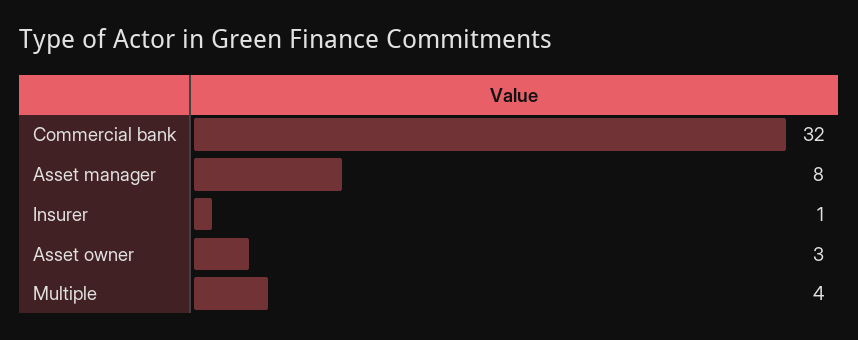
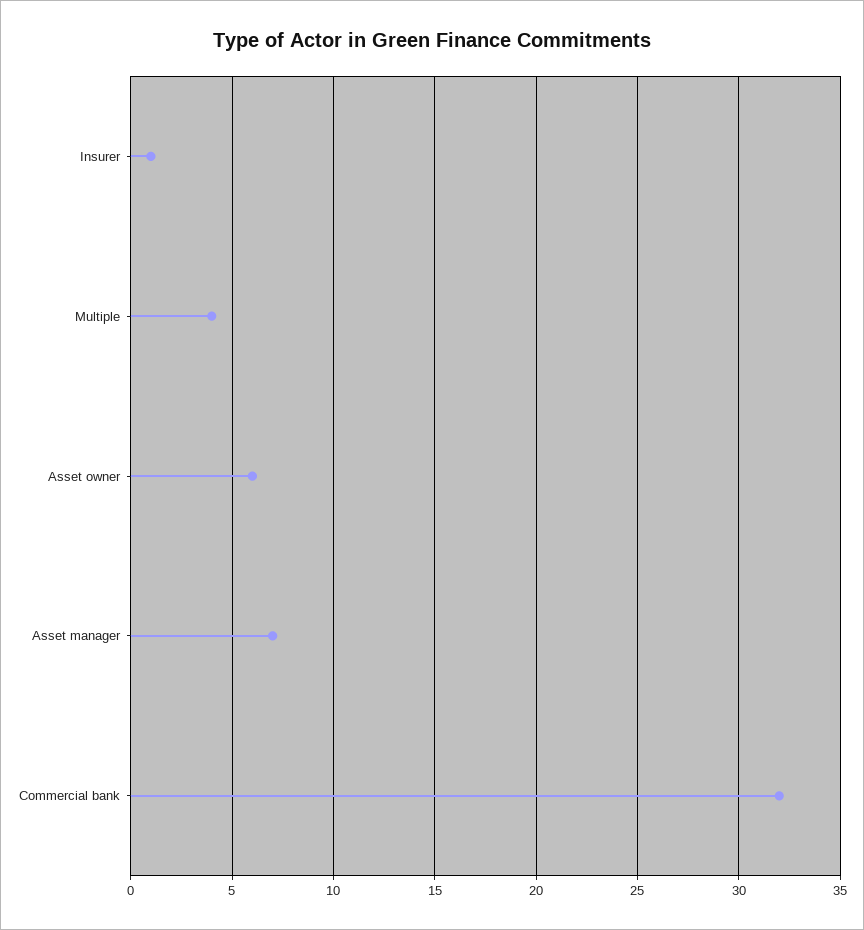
  {
    "Commercial bank": 32,
-   "Asset manager": 8,
+   "Asset manager": 7,
    "Insurer": 1,
-   "Asset owner": 3,
+   "Asset owner": 6,
    "Multiple": 4
  }

